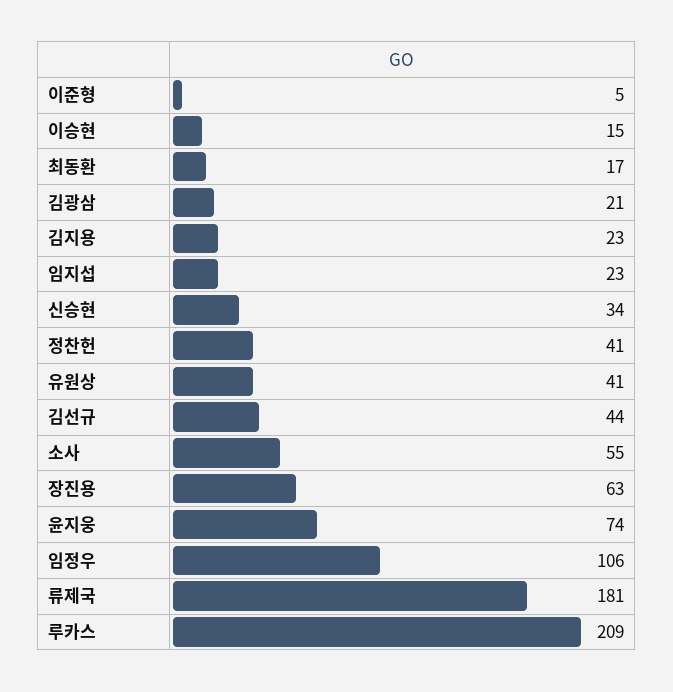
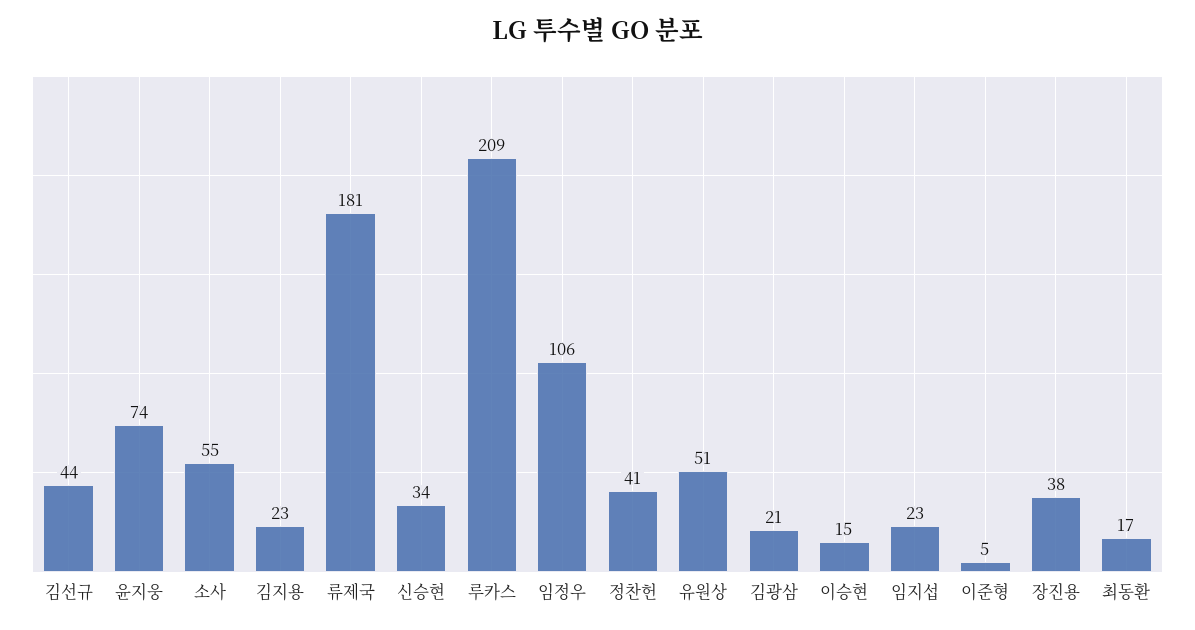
  {
    "이준형": 5,
    "이승현": 15,
    "최동환": 17,
    "김광삼": 21,
    "김지용": 23,
    "임지섭": 23,
    "신승현": 34,
    "정찬헌": 41,
-   "유원상": 41,
+   "유원상": 51,
    "김선규": 44,
    "소사": 55,
-   "장진용": 63,
+   "장진용": 38,
    "윤지웅": 74,
    "임정우": 106,
    "류제국": 181,
    "루카스": 209
  }

